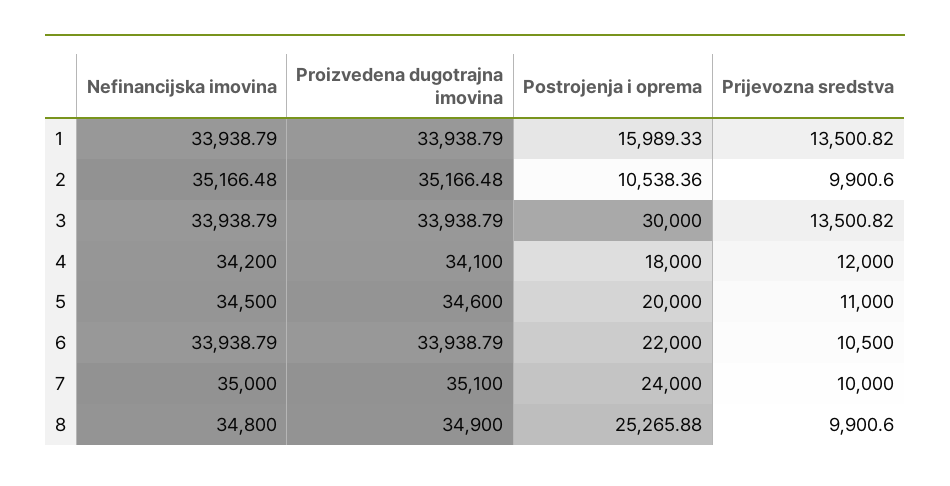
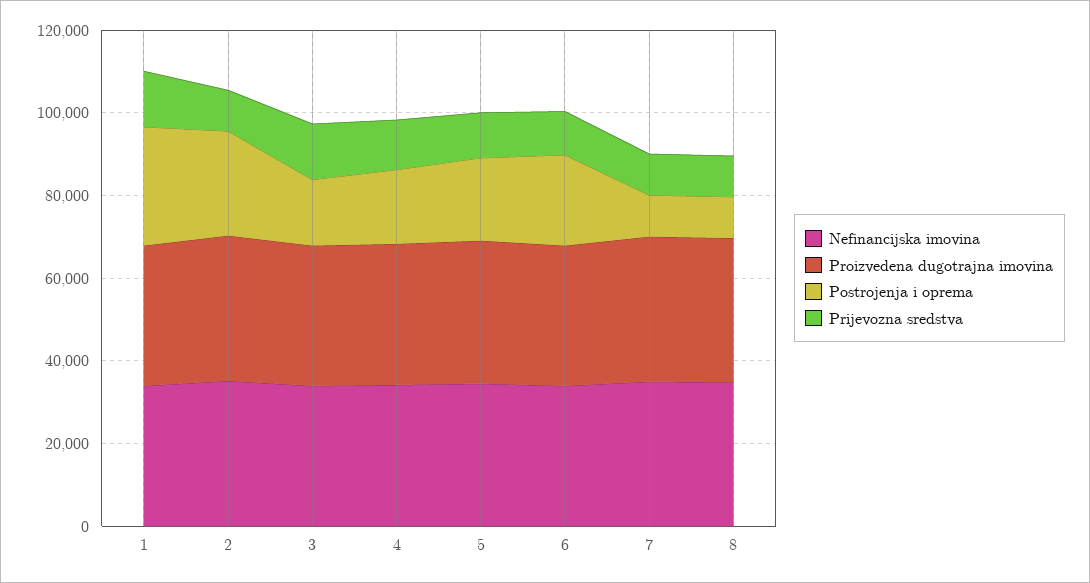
  {
    "Nefinancijska imovina": {
      "1": 33938.79,
      "2": 35166.48,
      "3": 33938.79,
      "4": 34200,
      "5": 34500,
      "6": 33938.79,
      "7": 35000,
      "8": 34800
    },
    "Proizvedena dugotrajna imovina": {
      "1": 33938.79,
      "2": 35166.48,
      "3": 33938.79,
      "4": 34100,
      "5": 34600,
      "6": 33938.79,
      "7": 35100,
      "8": 34900
    },
    "Postrojenja i oprema": {
-     "1": 15989.33,
+     "1": 30000,
-     "2": 10538.36,
+     "2": 25000,
-     "3": 30000,
+     "3": 15000,
      "4": 18000,
      "5": 20000,
      "6": 22000,
-     "7": 24000,
+     "7": 10000,
-     "8": 25265.88
+     "8": 10000
    },
    "Prijevozna sredstva": {
      "1": 13500.82,
      "2": 9900.6,
      "3": 13500.82,
      "4": 12000,
      "5": 11000,
      "6": 10500,
      "7": 10000,
      "8": 9900.6
    }
  }

